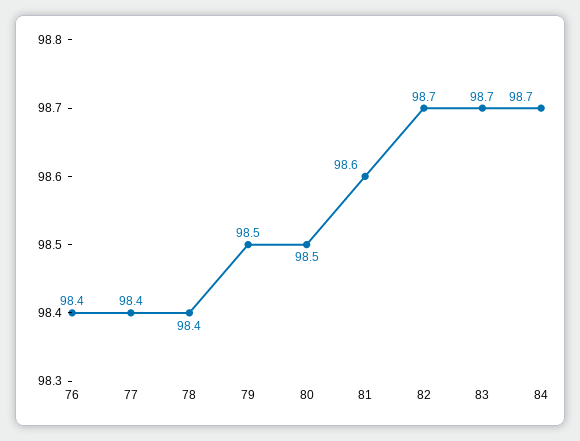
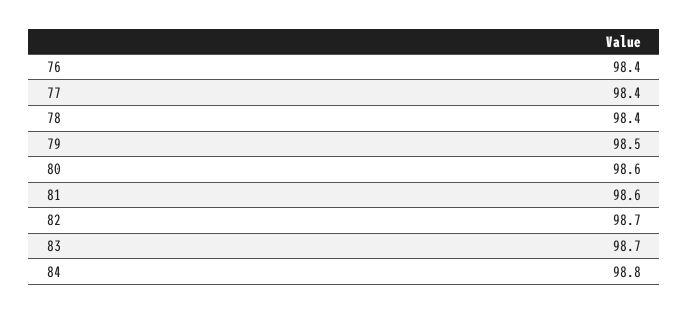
  {
    "76": 98.4,
    "77": 98.4,
    "78": 98.4,
    "79": 98.5,
-   "80": 98.5,
+   "80": 98.6,
    "81": 98.6,
    "82": 98.7,
    "83": 98.7,
-   "84": 98.7
+   "84": 98.8
  }

